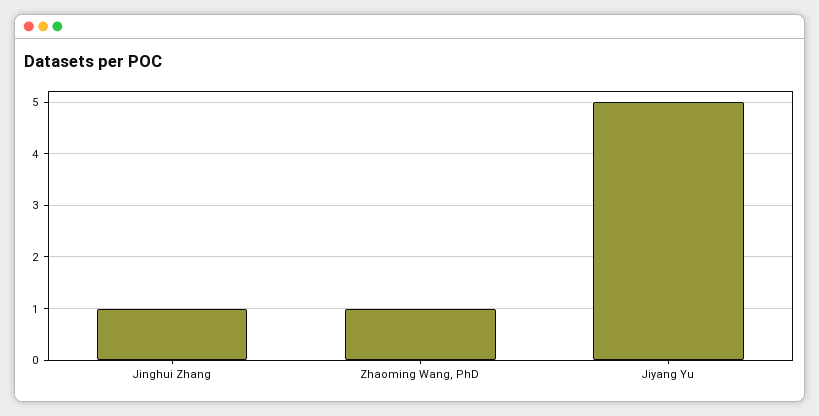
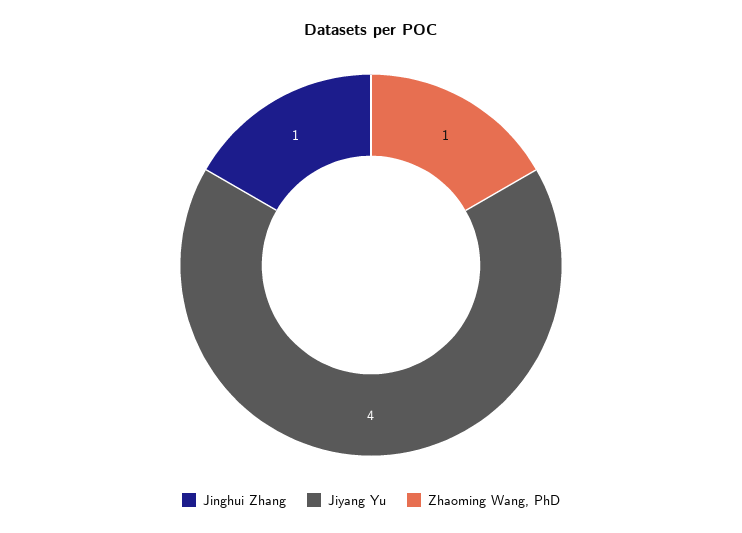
  {
    "Jinghui Zhang": 1,
    "Zhaoming Wang, PhD": 1,
-   "Jiyang Yu": 5
+   "Jiyang Yu": 4
  }

